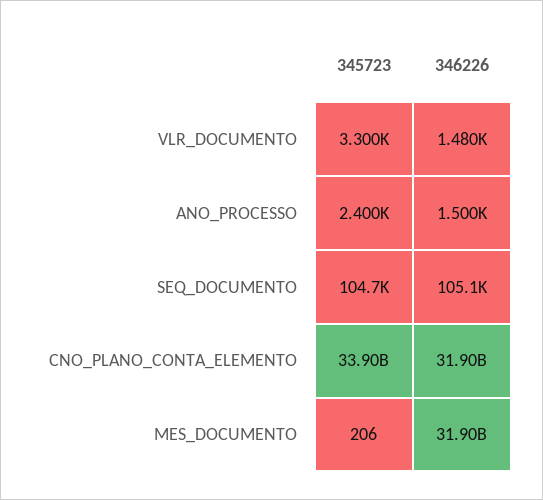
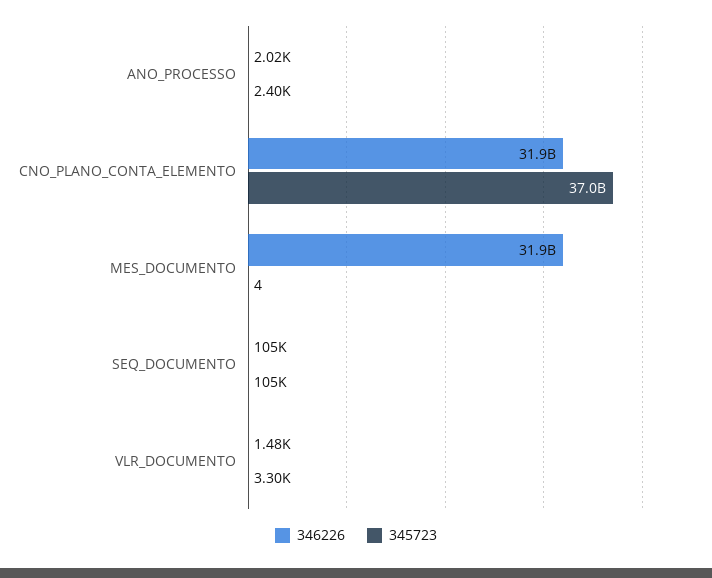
  {
    "345723": {
      "VLR_DOCUMENTO": 3300,
      "ANO_PROCESSO": 2400,
      "SEQ_DOCUMENTO": 104700,
-     "CNO_PLANO_CONTA_ELEMENTO": 33900000000,
+     "CNO_PLANO_CONTA_ELEMENTO": 37000000000,
-     "MES_DOCUMENTO": 206
+     "MES_DOCUMENTO": 4
    },
    "346226": {
      "VLR_DOCUMENTO": 1480,
-     "ANO_PROCESSO": 1500,
+     "ANO_PROCESSO": 2020,
      "SEQ_DOCUMENTO": 105100,
      "CNO_PLANO_CONTA_ELEMENTO": 31900000000,
      "MES_DOCUMENTO": 31900000000
    }
  }

